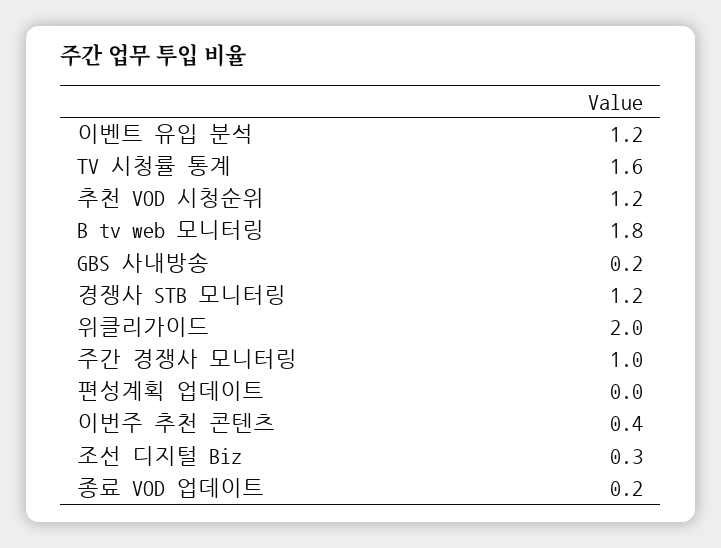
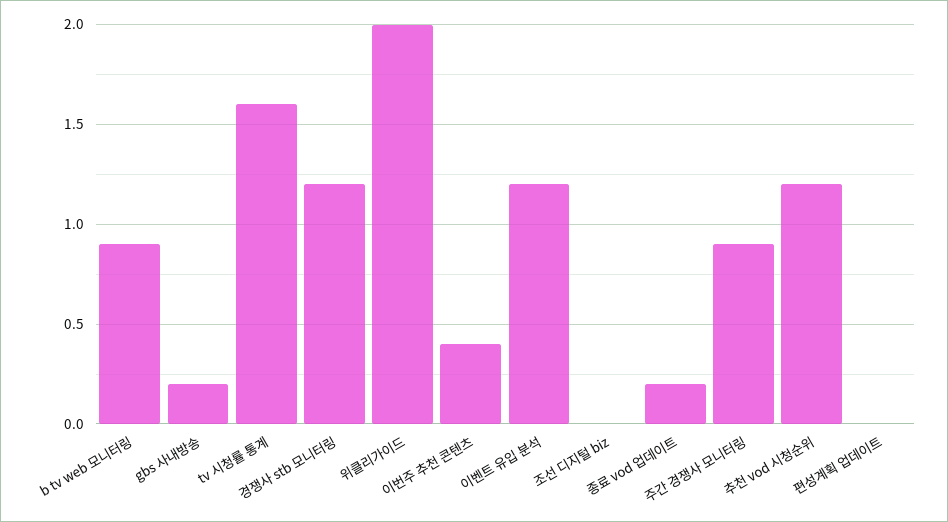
  {
    "이벤트 유입 분석": 1.2,
    "TV 시청률 통계": 1.6,
    "추천 VOD 시청순위": 1.2,
-   "B tv web 모니터링": 1.8,
+   "B tv web 모니터링": 0.9,
    "GBS 사내방송": 0.2,
    "경쟁사 STB 모니터링": 1.2,
    "위클리가이드": 2,
-   "주간 경쟁사 모니터링": 1,
+   "주간 경쟁사 모니터링": 0.9,
    "편성계획 업데이트": 0,
    "이번주 추천 콘텐츠": 0.4,
-   "조선 디지털 Biz": 0.3,
+   "조선 디지털 Biz": 0,
    "종료 VOD 업데이트": 0.2
  }

